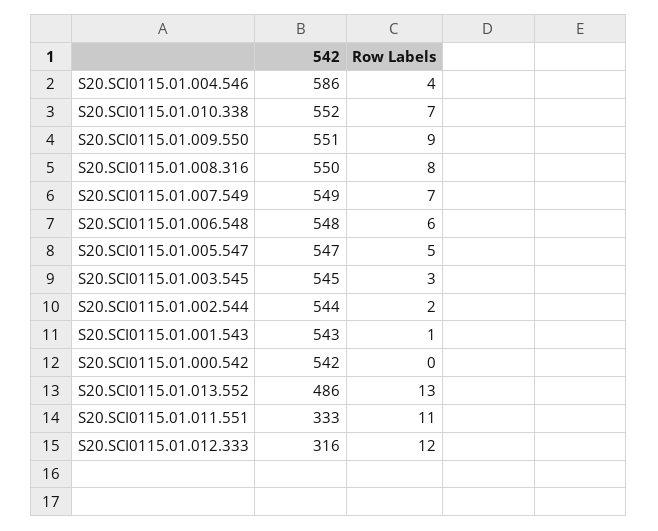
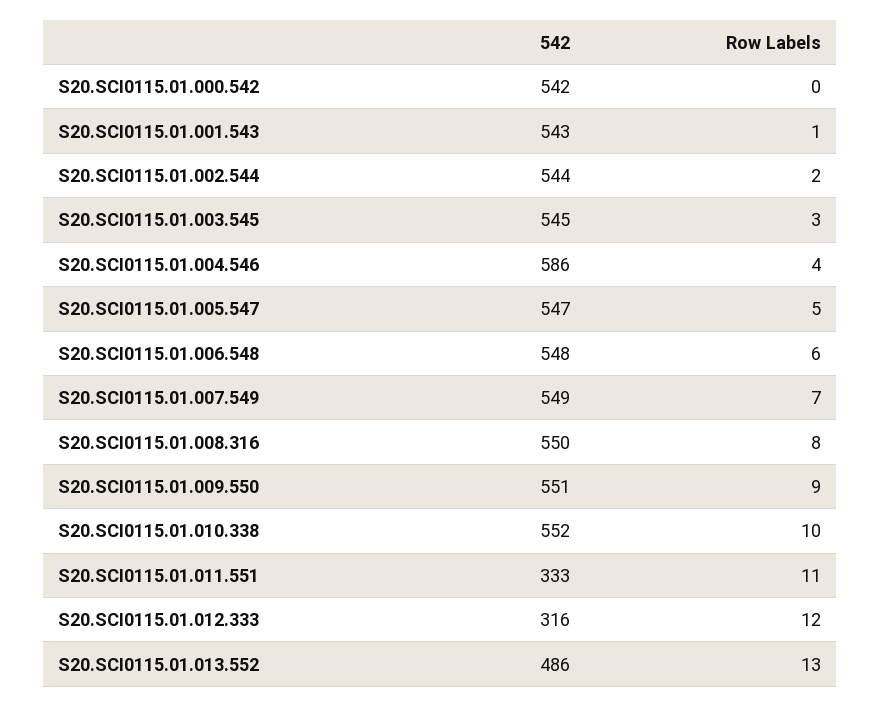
  {
    "542": {
      "S20.SCI0115.01.004.546": 586,
      "S20.SCI0115.01.010.338": 552,
      "S20.SCI0115.01.009.550": 551,
      "S20.SCI0115.01.008.316": 550,
      "S20.SCI0115.01.007.549": 549,
      "S20.SCI0115.01.006.548": 548,
      "S20.SCI0115.01.005.547": 547,
      "S20.SCI0115.01.003.545": 545,
      "S20.SCI0115.01.002.544": 544,
      "S20.SCI0115.01.001.543": 543,
      "S20.SCI0115.01.000.542": 542,
      "S20.SCI0115.01.013.552": 486,
      "S20.SCI0115.01.011.551": 333,
      "S20.SCI0115.01.012.333": 316
    },
    "Row Labels": {
      "S20.SCI0115.01.004.546": 4,
-     "S20.SCI0115.01.010.338": 7,
+     "S20.SCI0115.01.010.338": 10,
      "S20.SCI0115.01.009.550": 9,
      "S20.SCI0115.01.008.316": 8,
      "S20.SCI0115.01.007.549": 7,
      "S20.SCI0115.01.006.548": 6,
      "S20.SCI0115.01.005.547": 5,
      "S20.SCI0115.01.003.545": 3,
      "S20.SCI0115.01.002.544": 2,
      "S20.SCI0115.01.001.543": 1,
      "S20.SCI0115.01.000.542": 0,
      "S20.SCI0115.01.013.552": 13,
      "S20.SCI0115.01.011.551": 11,
      "S20.SCI0115.01.012.333": 12
    }
  }

